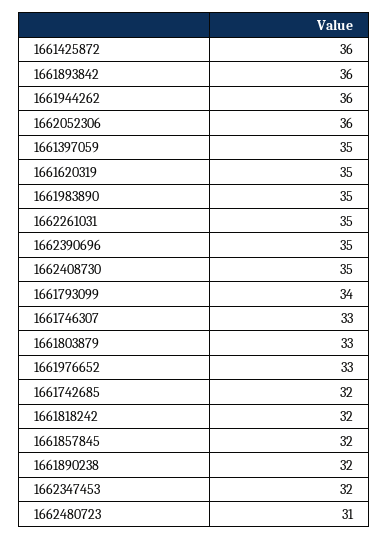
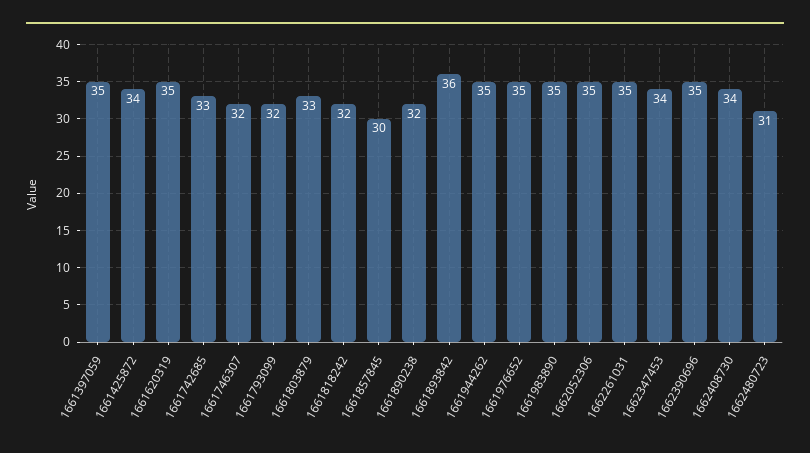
  {
-   "1661425872": 36,
+   "1661425872": 34,
    "1661893842": 36,
-   "1661944262": 36,
+   "1661944262": 35,
-   "1662052306": 36,
+   "1662052306": 35,
    "1661397059": 35,
    "1661620319": 35,
    "1661983890": 35,
    "1662261031": 35,
    "1662390696": 35,
-   "1662408730": 35,
+   "1662408730": 34,
-   "1661793099": 34,
+   "1661793099": 32,
-   "1661746307": 33,
+   "1661746307": 32,
    "1661803879": 33,
-   "1661976652": 33,
+   "1661976652": 35,
-   "1661742685": 32,
+   "1661742685": 33,
    "1661818242": 32,
-   "1661857845": 32,
+   "1661857845": 30,
    "1661890238": 32,
-   "1662347453": 32,
+   "1662347453": 34,
    "1662480723": 31
  }

